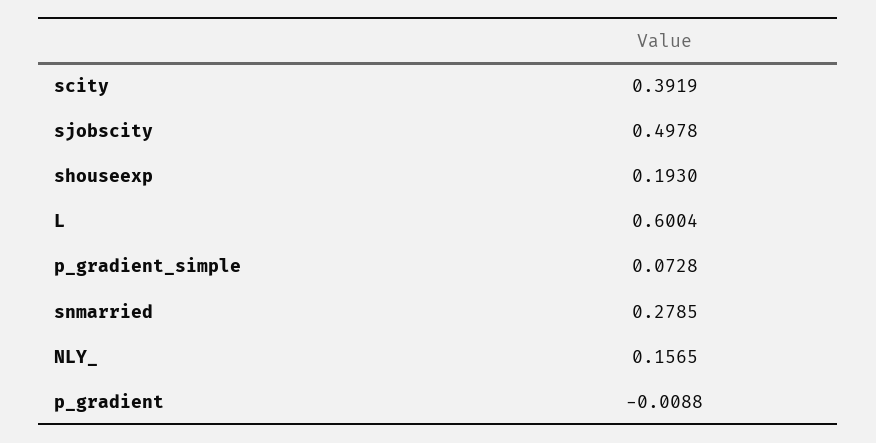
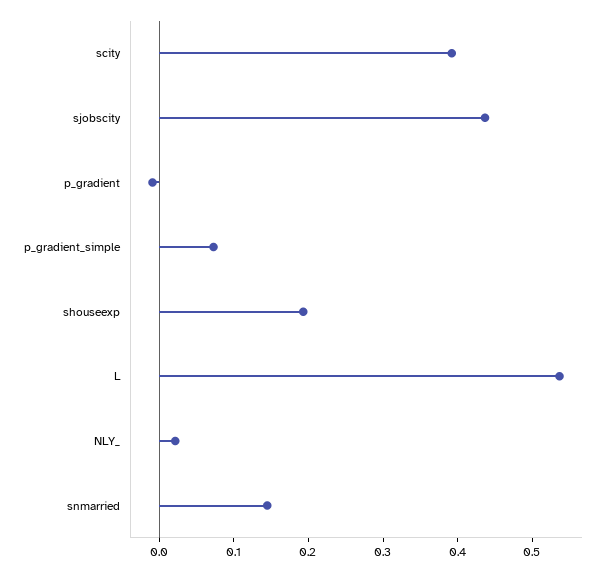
  {
    "scity": 0.3919,
-   "sjobscity": 0.4978,
+   "sjobscity": 0.44,
    "shouseexp": 0.193,
-   "L": 0.6004,
+   "L": 0.54,
    "p_gradient_simple": 0.0728,
-   "snmarried": 0.2785,
+   "snmarried": 0.14,
-   "NLY_": 0.1565,
+   "NLY_": 0.02,
    "p_gradient": -0.0088
  }

